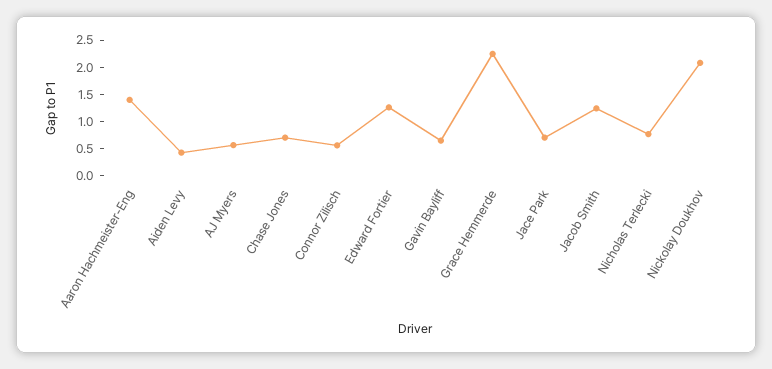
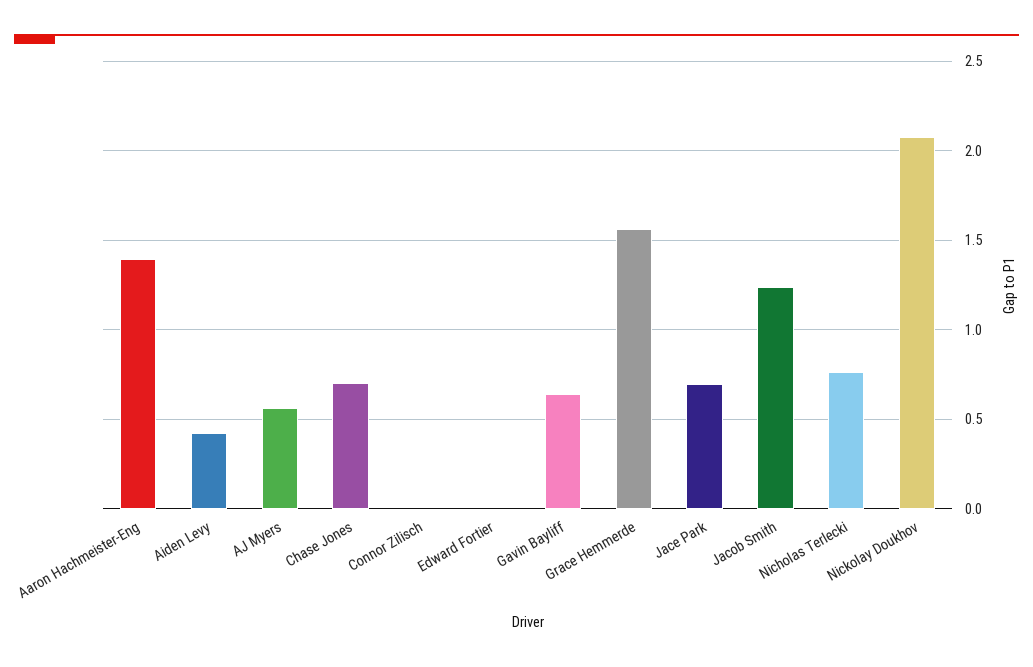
  {
    "Aaron Hachmeister-Eng": 1.4,
    "Aiden Levy": 0.4,
    "AJ Myers": 0.55,
    "Chase Jones": 0.7,
-   "Connor Zilisch": 0.5,
+   "Connor Zilisch": 0,
-   "Edward Fortier": 1.25,
+   "Edward Fortier": 0,
    "Gavin Bayliff": 0.65,
-   "Grace Hemmerde": 2.25,
+   "Grace Hemmerde": 1.55,
    "Jace Park": 0.7,
    "Jacob Smith": 1.25,
    "Nicholas Terlecki": 0.75,
    "Nickolay Doukhov": 2.1
  }

